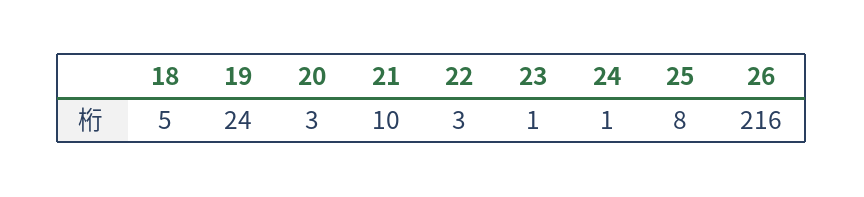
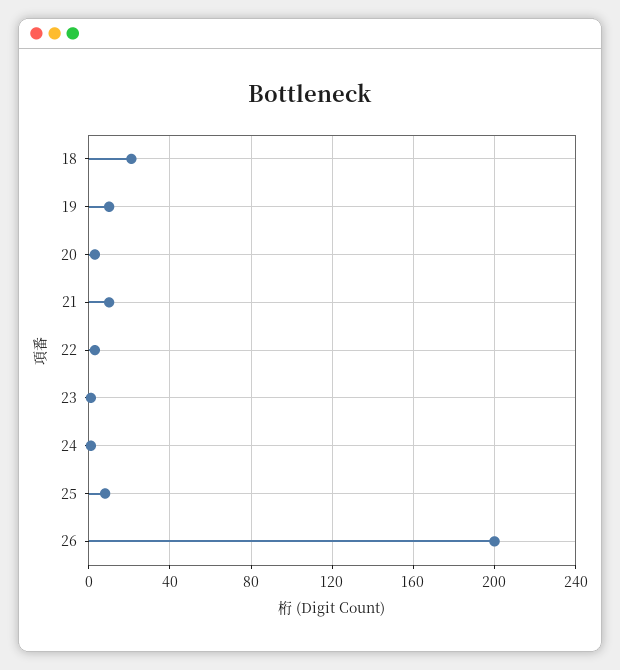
  {
-   "18": 5,
+   "18": 20,
-   "19": 24,
+   "19": 10,
    "20": 3,
    "21": 10,
    "22": 3,
    "23": 1,
    "24": 1,
    "25": 8,
-   "26": 216
+   "26": 200
  }

